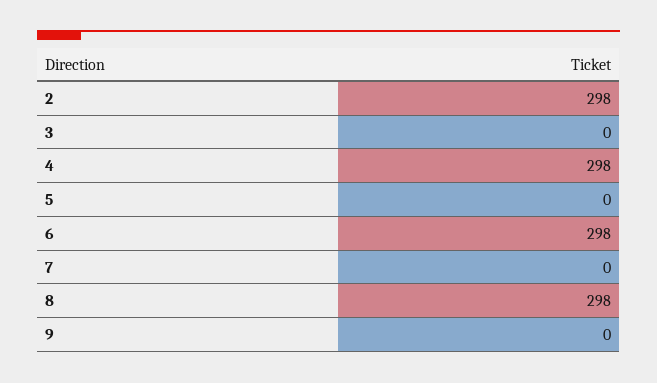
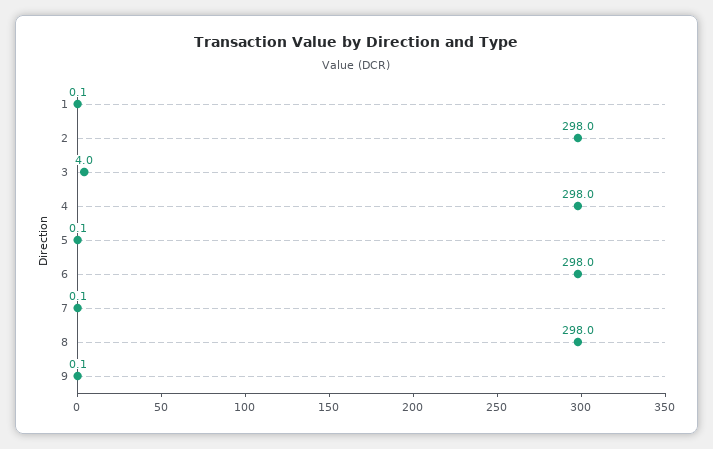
  {
    "2": 298,
-   "3": 0,
+   "3": 4,
    "4": 298,
    "5": 0.1,
    "6": 298,
    "7": 0.1,
    "8": 298,
-   "9": 0.1
+   "9": 0.1,
+   "1": 0.1
  }

